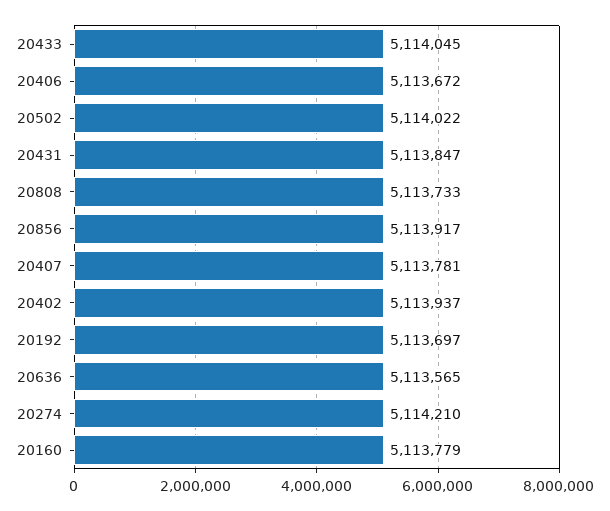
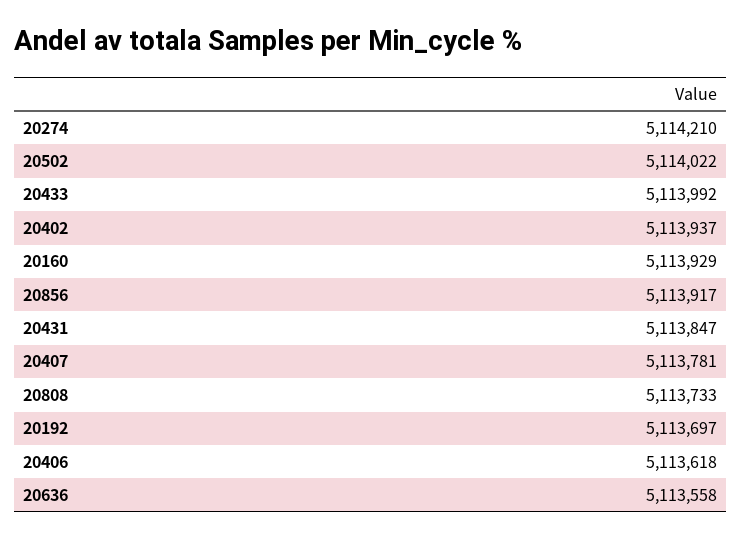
  {
-   "20433": 5114045,
+   "20433": 5113992,
-   "20406": 5113672,
+   "20406": 5113618,
    "20502": 5114022,
    "20431": 5113847,
    "20808": 5113733,
    "20856": 5113917,
    "20407": 5113781,
    "20402": 5113937,
    "20192": 5113697,
-   "20636": 5113565,
+   "20636": 5113558,
    "20274": 5114210,
-   "20160": 5113779
+   "20160": 5113929
  }

